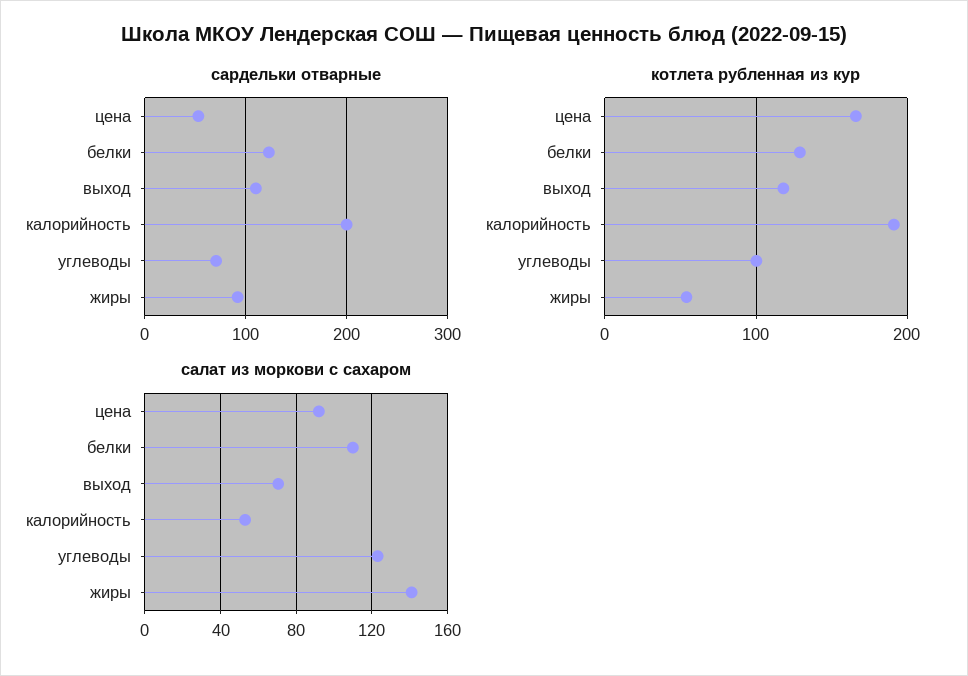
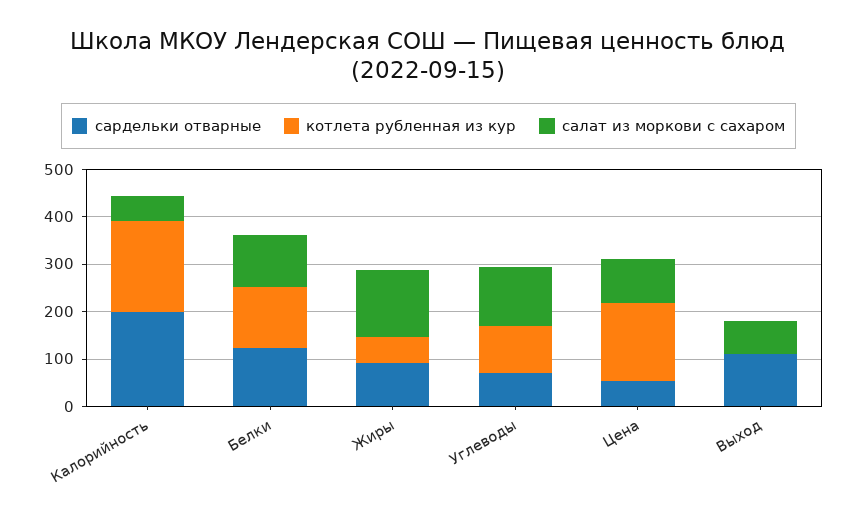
  {
    "сардельки отварные": {
      "цена": 50,
      "белки": 120,
      "выход": 110,
      "калорийность": 200,
      "углеводы": 70,
      "жиры": 90
    },
    "котлета рубленная из кур": {
      "цена": 170,
      "белки": 130,
-     "выход": 120,
+     "выход": 0,
      "калорийность": 190,
      "углеводы": 100,
      "жиры": 50
    },
    "салат из моркови с сахаром": {
      "цена": 90,
      "белки": 110,
      "выход": 70,
      "калорийность": 55,
      "углеводы": 125,
      "жиры": 140
    }
  }

